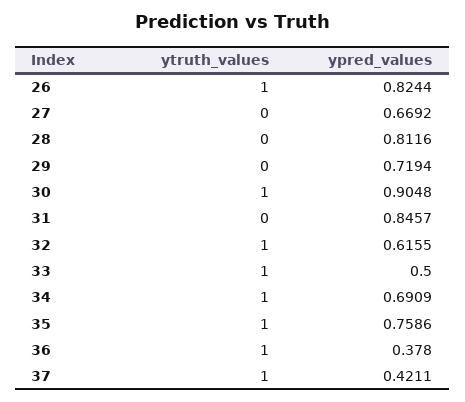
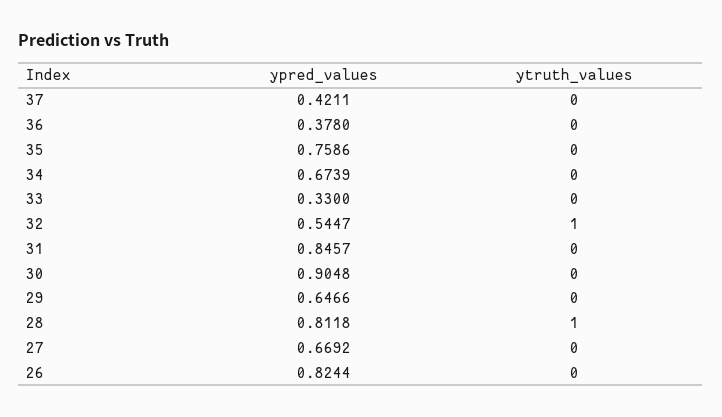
  {
    "ytruth_values": {
-     "26": 1,
+     "26": 0,
      "27": 0,
-     "28": 0,
+     "28": 1,
      "29": 0,
-     "30": 1,
+     "30": 0,
      "31": 0,
      "32": 1,
-     "33": 1,
+     "33": 0,
-     "34": 1,
+     "34": 0,
-     "35": 1,
+     "35": 0,
-     "36": 1,
+     "36": 0,
-     "37": 1
+     "37": 0
    },
    "ypred_values": {
      "26": 0.8244,
      "27": 0.6692,
-     "28": 0.8116,
+     "28": 0.8118,
-     "29": 0.7194,
+     "29": 0.6466,
      "30": 0.9048,
      "31": 0.8457,
-     "32": 0.6155,
+     "32": 0.5447,
-     "33": 0.5,
+     "33": 0.33,
-     "34": 0.6909,
+     "34": 0.6739,
      "35": 0.7586,
      "36": 0.378,
      "37": 0.4211
    }
  }

